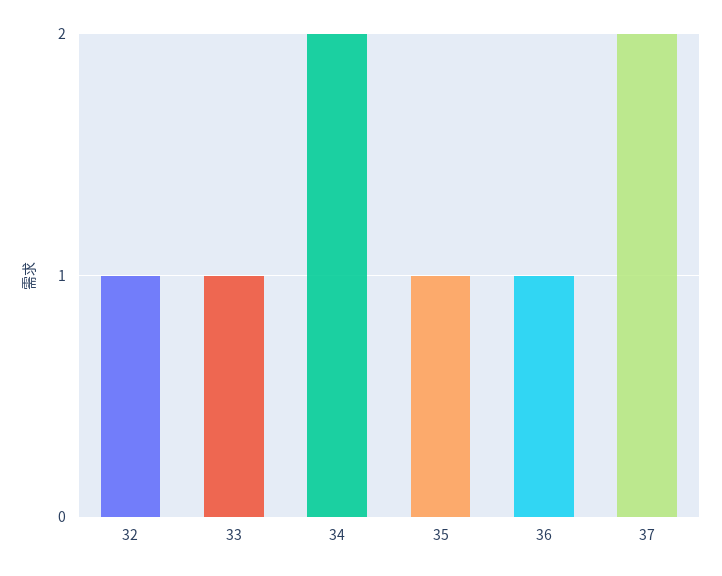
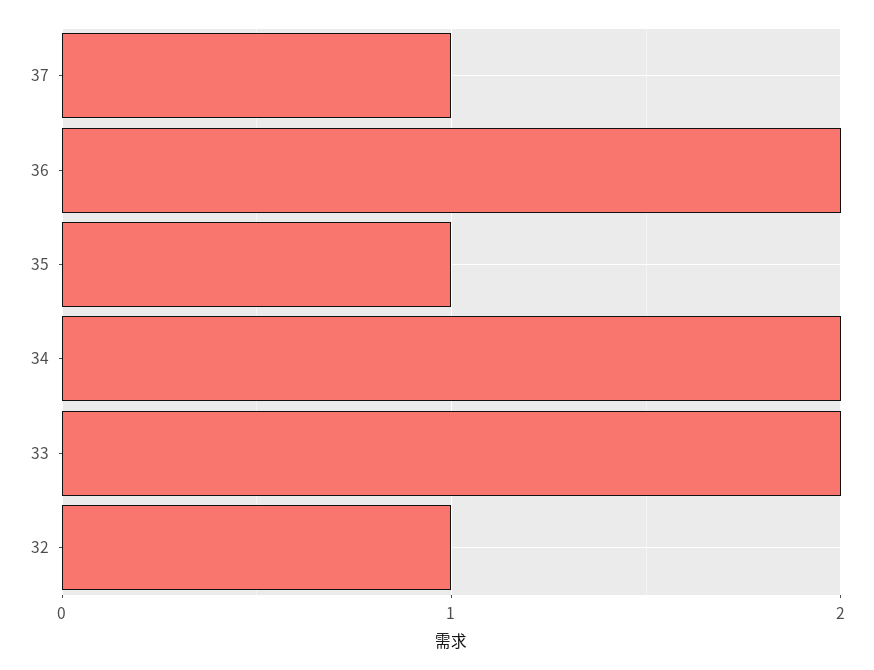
  {
    "32": 1,
-   "33": 1,
+   "33": 2,
    "34": 2,
    "35": 1,
-   "36": 1,
+   "36": 2,
-   "37": 2
+   "37": 1
  }

